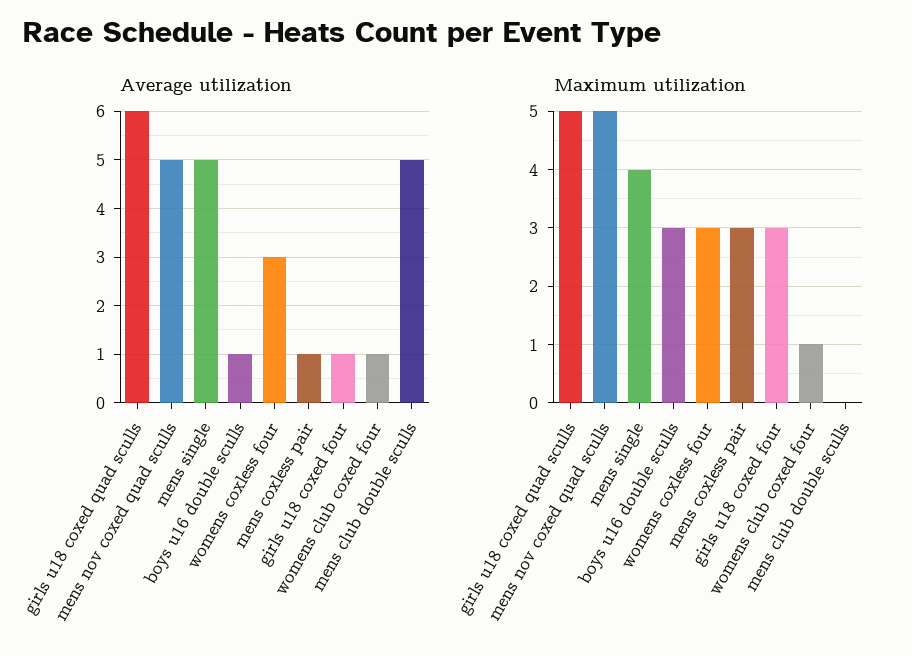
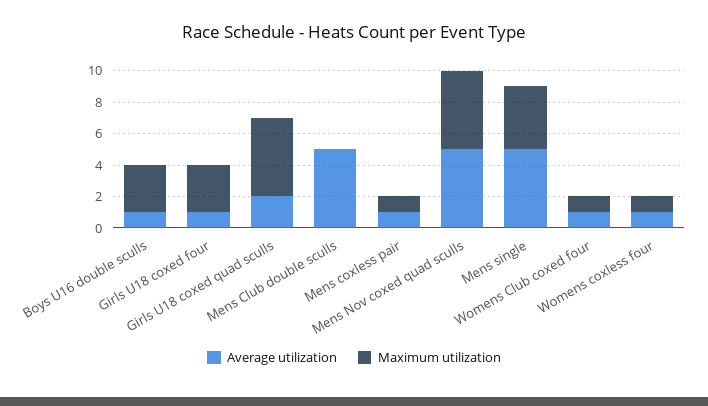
  {
    "Average utilization": {
-     "girls u18 coxed quad sculls": 6,
+     "girls u18 coxed quad sculls": 2,
      "mens nov coxed quad sculls": 5,
      "mens single": 5,
      "boys u16 double sculls": 1,
-     "womens coxless four": 3,
+     "womens coxless four": 1,
      "mens coxless pair": 1,
      "girls u18 coxed four": 1,
      "womens club coxed four": 1,
      "mens club double sculls": 5
    },
    "Maximum utilization": {
      "girls u18 coxed quad sculls": 5,
      "mens nov coxed quad sculls": 5,
      "mens single": 4,
      "boys u16 double sculls": 3,
-     "womens coxless four": 3,
+     "womens coxless four": 1,
-     "mens coxless pair": 3,
+     "mens coxless pair": 1,
      "girls u18 coxed four": 3,
      "womens club coxed four": 1,
      "mens club double sculls": 0
    }
  }

